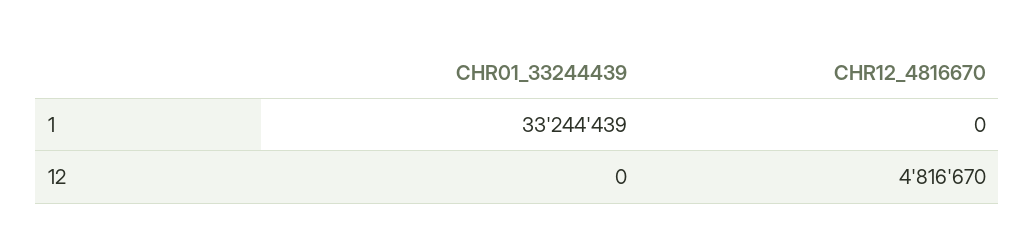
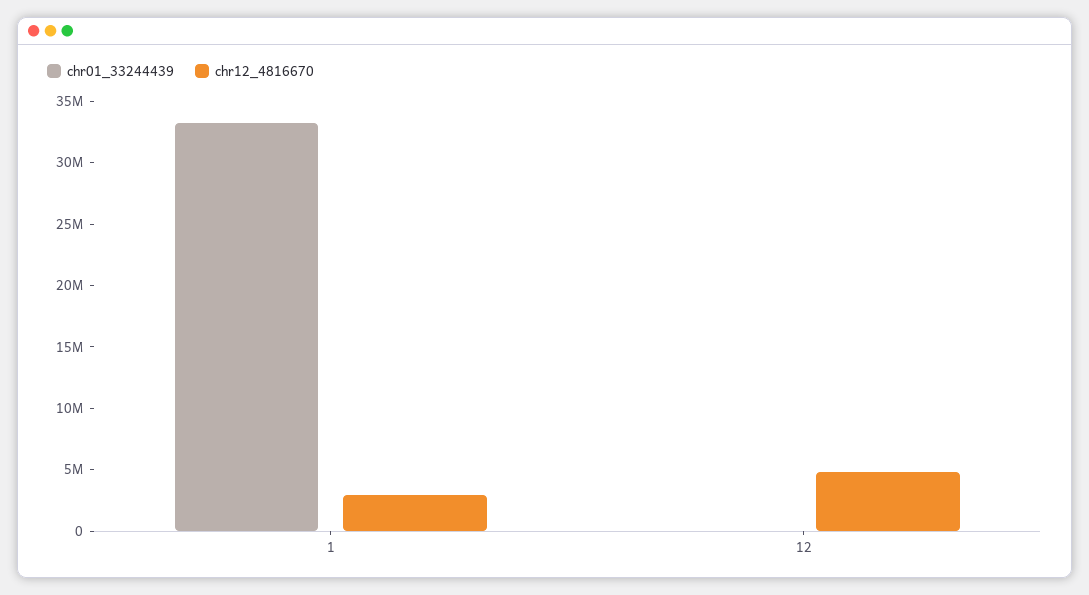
  {
    "CHR01_33244439": {
      "1": 33244439,
      "12": 0
    },
    "CHR12_4816670": {
-     "1": 0,
+     "1": 3000000,
      "12": 4816670
    }
  }

